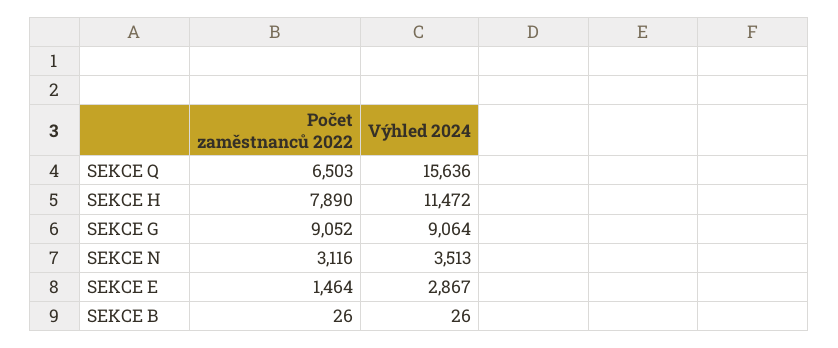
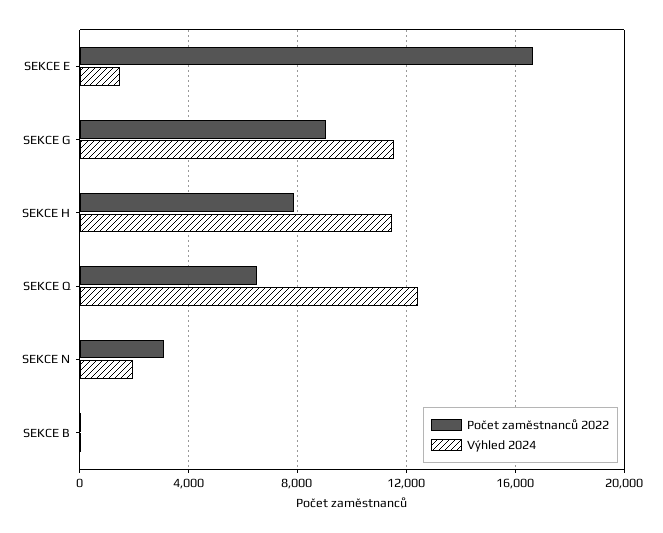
  {
    "Počet zaměstnanců 2022": {
      "SEKCE Q": 6503,
      "SEKCE H": 7890,
      "SEKCE G": 9052,
      "SEKCE N": 3116,
-     "SEKCE E": 1464,
+     "SEKCE E": 16500,
      "SEKCE B": 26
    },
    "Výhled 2024": {
-     "SEKCE Q": 15636,
+     "SEKCE Q": 12500,
      "SEKCE H": 11472,
-     "SEKCE G": 9064,
+     "SEKCE G": 11500,
-     "SEKCE N": 3513,
+     "SEKCE N": 2000,
-     "SEKCE E": 2867,
+     "SEKCE E": 1500,
      "SEKCE B": 26
    }
  }

